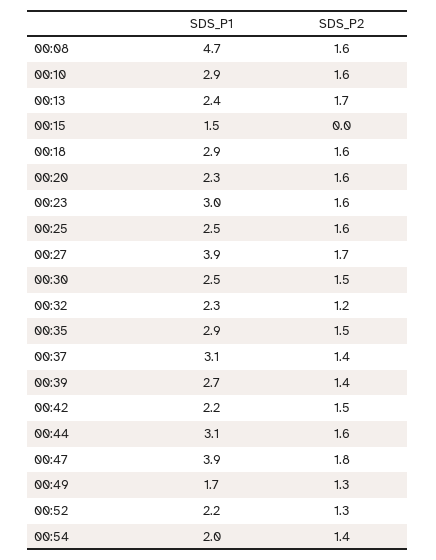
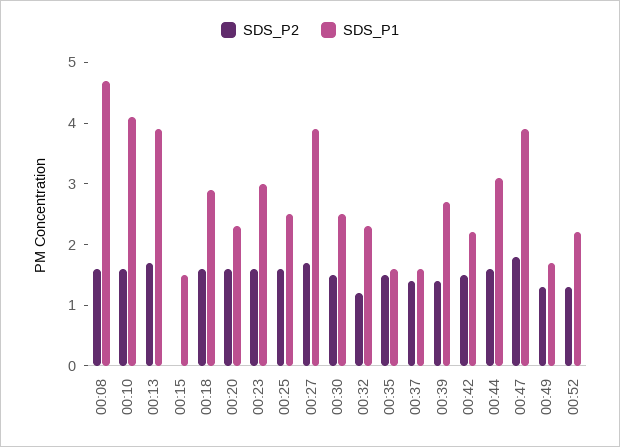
  {
    "SDS_P1": {
      "00:08": 4.7,
-     "00:10": 2.9,
+     "00:10": 4,
-     "00:13": 2.4,
+     "00:13": 4,
      "00:15": 1.5,
      "00:18": 2.9,
      "00:20": 2.3,
      "00:23": 3,
      "00:25": 2.5,
      "00:27": 3.9,
      "00:30": 2.5,
      "00:32": 2.3,
-     "00:35": 2.9,
+     "00:35": 1.5,
-     "00:37": 3.1,
+     "00:37": 1.5,
      "00:39": 2.7,
      "00:42": 2.2,
      "00:44": 3.1,
      "00:47": 3.9,
      "00:49": 1.7,
-     "00:52": 2.2,
+     "00:52": 2.2
-     "00:54": 2
    },
    "SDS_P2": {
      "00:08": 1.6,
      "00:10": 1.6,
      "00:13": 1.7,
      "00:15": 0,
      "00:18": 1.6,
      "00:20": 1.6,
      "00:23": 1.6,
      "00:25": 1.6,
      "00:27": 1.7,
      "00:30": 1.5,
      "00:32": 1.2,
      "00:35": 1.5,
      "00:37": 1.4,
      "00:39": 1.4,
      "00:42": 1.5,
      "00:44": 1.6,
      "00:47": 1.8,
      "00:49": 1.3,
-     "00:52": 1.3,
+     "00:52": 1.3
-     "00:54": 1.4
    }
  }

